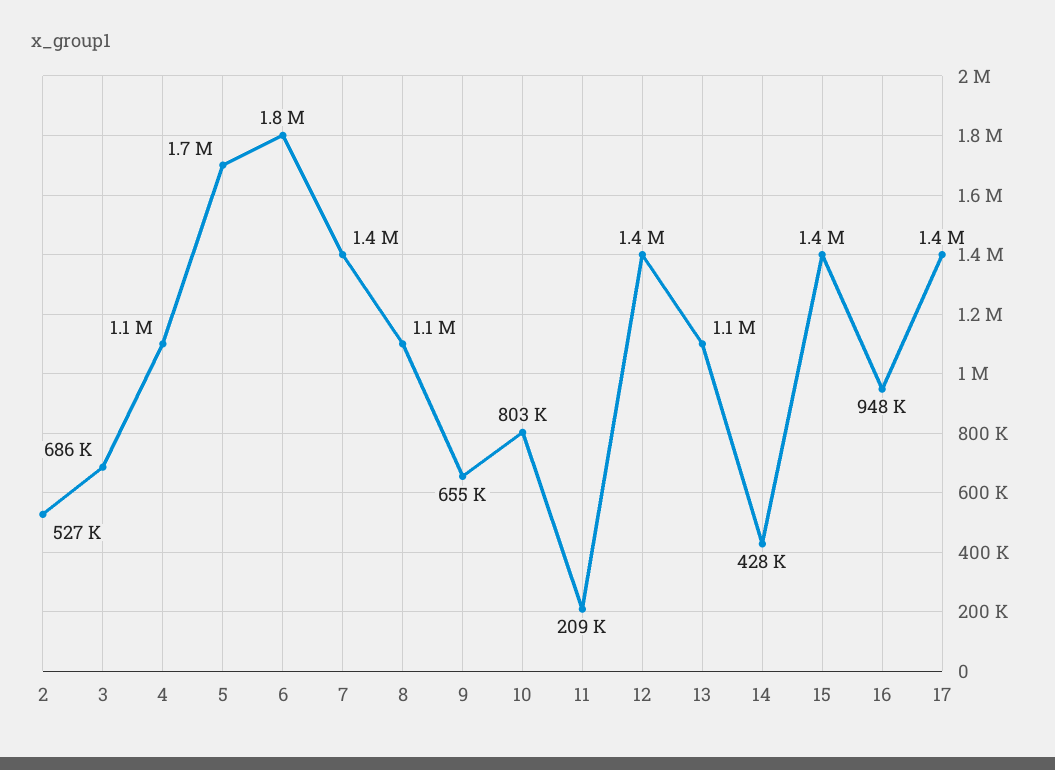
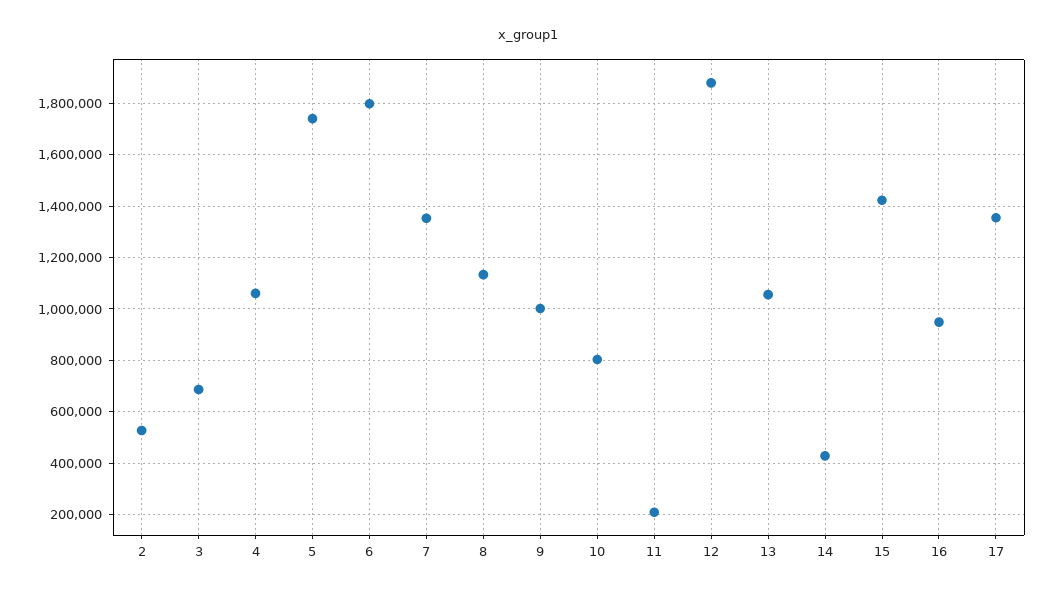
  {
    "2": 527000,
    "3": 686000,
    "4": 1100000,
    "5": 1700000,
    "6": 1800000,
    "7": 1400000,
    "8": 1100000,
-   "9": 655000,
+   "9": 1000000,
    "10": 803000,
    "11": 209000,
-   "12": 1400000,
+   "12": 1875000,
    "13": 1100000,
    "14": 428000,
    "15": 1400000,
    "16": 948000,
    "17": 1400000
  }

